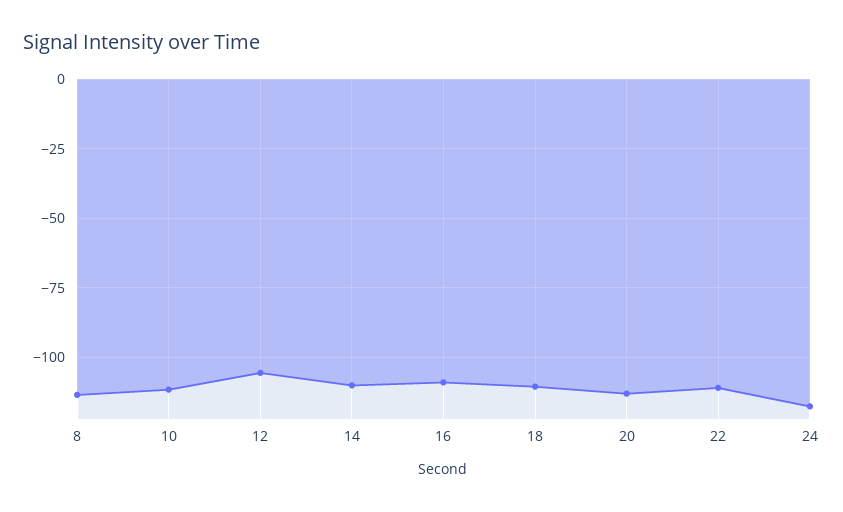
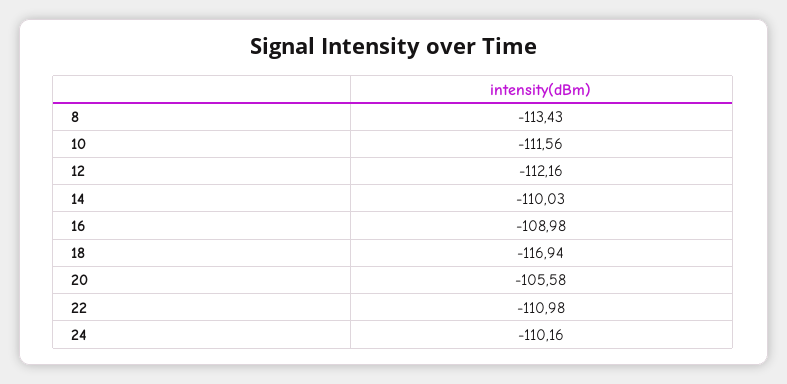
  {
    "8": -113.43,
    "10": -111.56,
-   "12": -105,
+   "12": -112.16,
    "14": -110.03,
    "16": -108.98,
-   "18": -110,
+   "18": -116.94,
-   "20": -112.5,
+   "20": -105.58,
    "22": -110.98,
-   "24": -117.5
+   "24": -110.16
  }

